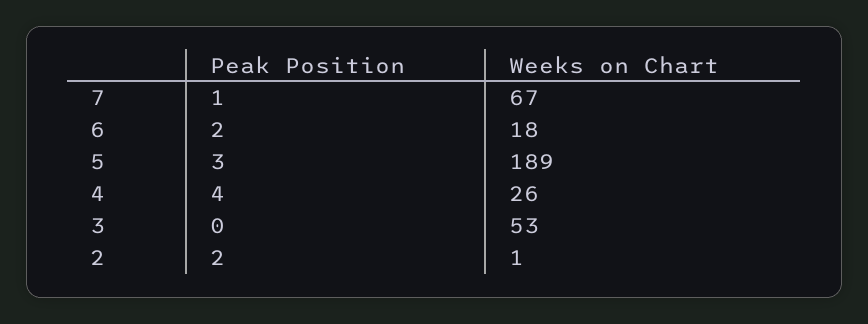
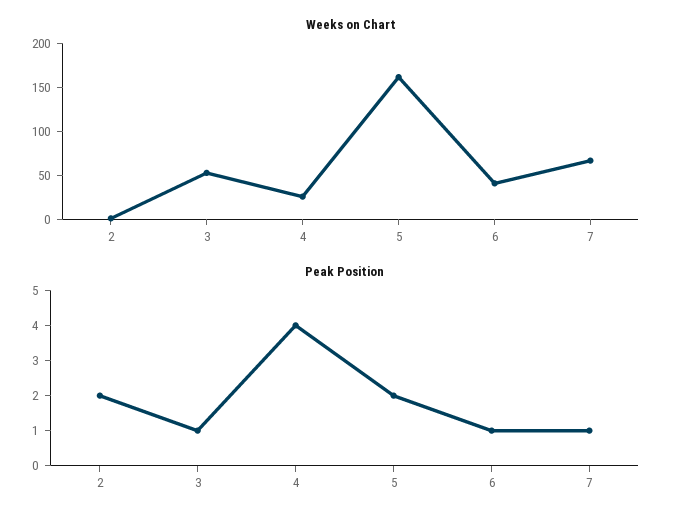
  {
    "Peak Position": {
      "7": 1,
-     "6": 2,
+     "6": 1,
-     "5": 3,
+     "5": 2,
      "4": 4,
-     "3": 0,
+     "3": 1,
      "2": 2
    },
    "Weeks on Chart": {
      "7": 67,
-     "6": 18,
+     "6": 40,
-     "5": 189,
+     "5": 160,
      "4": 26,
      "3": 53,
      "2": 1
    }
  }

